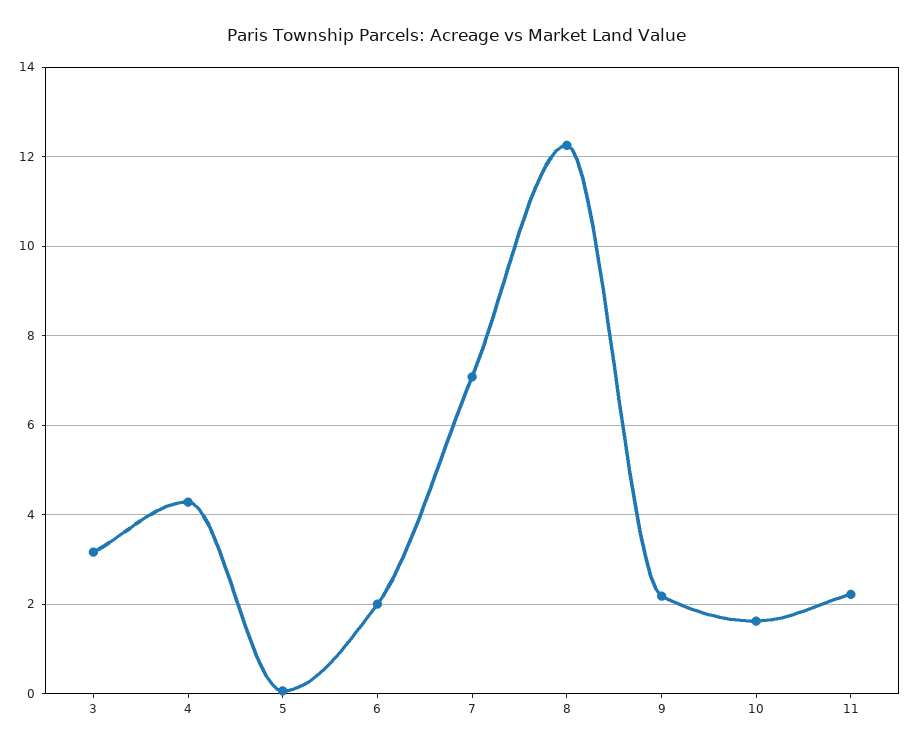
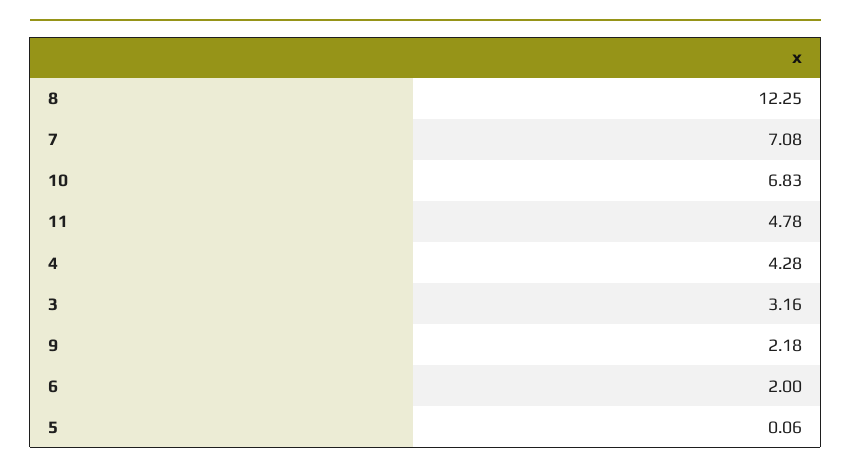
  {
    "3": 3.16,
    "4": 4.28,
    "5": 0.06,
    "6": 2,
    "7": 7.08,
    "8": 12.25,
    "9": 2.18,
-   "10": 1.6,
+   "10": 6.83,
-   "11": 2.2
+   "11": 4.78
  }

